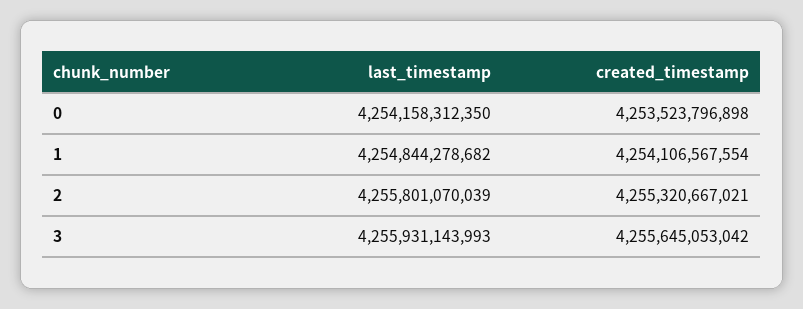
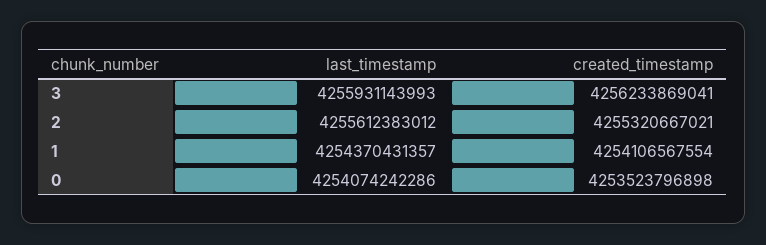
  {
    "last_timestamp": {
-     "0": 4254158312350,
+     "0": 4254074242286,
-     "1": 4254844278682,
+     "1": 4254370431357,
-     "2": 4255801070039,
+     "2": 4255612383012,
      "3": 4255931143993
    },
    "created_timestamp": {
      "0": 4253523796898,
      "1": 4254106567554,
      "2": 4255320667021,
-     "3": 4255645053042
+     "3": 4256233869041
    }
  }

